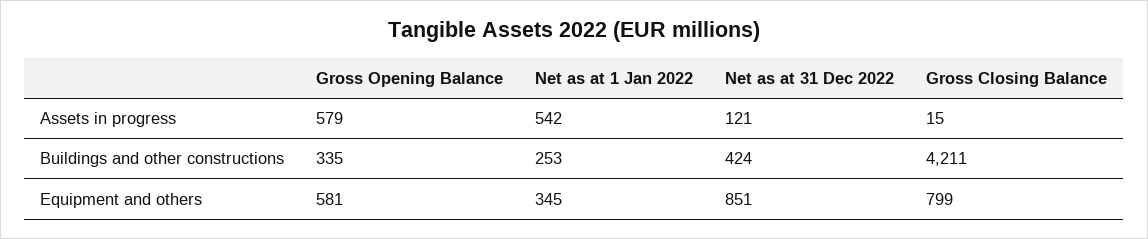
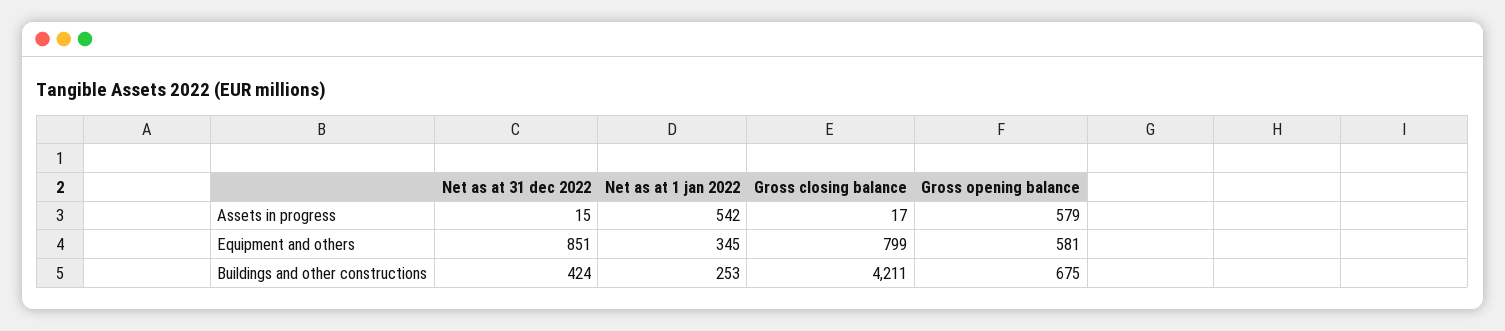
  {
    "Gross Opening Balance": {
      "Assets in progress": 579,
-     "Buildings and other constructions": 335,
+     "Buildings and other constructions": 675,
      "Equipment and others": 581
    },
    "Net as at 1 Jan 2022": {
      "Assets in progress": 542,
      "Buildings and other constructions": 253,
      "Equipment and others": 345
    },
    "Net as at 31 Dec 2022": {
-     "Assets in progress": 121,
+     "Assets in progress": 15,
      "Buildings and other constructions": 424,
      "Equipment and others": 851
    },
    "Gross Closing Balance": {
-     "Assets in progress": 15,
+     "Assets in progress": 17,
      "Buildings and other constructions": 4211,
      "Equipment and others": 799
    }
  }

